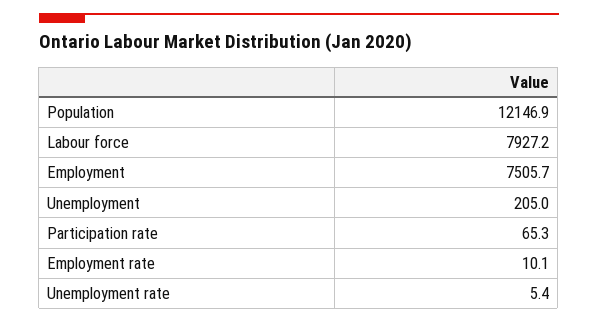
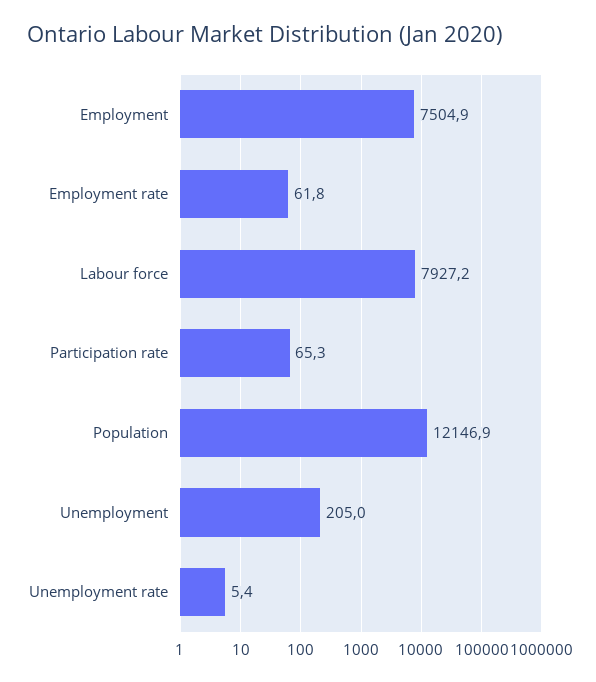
  {
    "Population": 12146.9,
    "Labour force": 7927.2,
-   "Employment": 7505.7,
+   "Employment": 7504.9,
    "Unemployment": 205,
    "Participation rate": 65.3,
-   "Employment rate": 10.1,
+   "Employment rate": 61.8,
    "Unemployment rate": 5.4
  }

